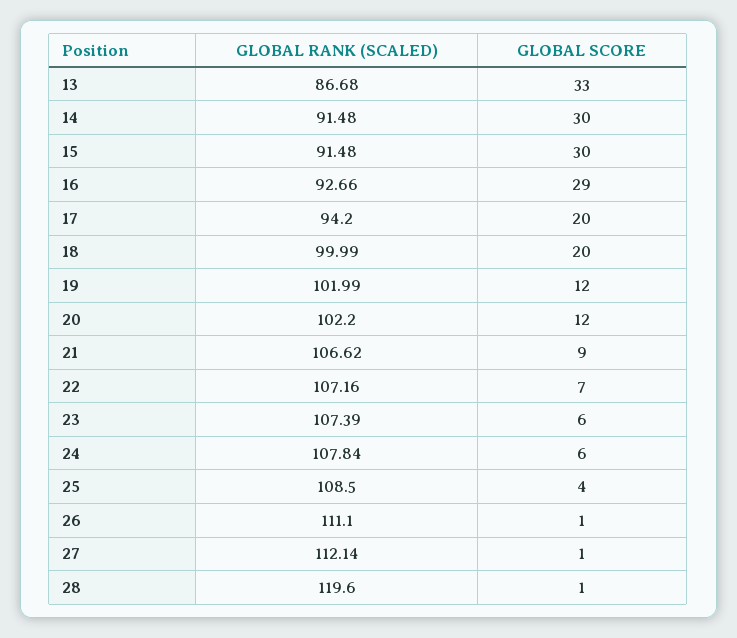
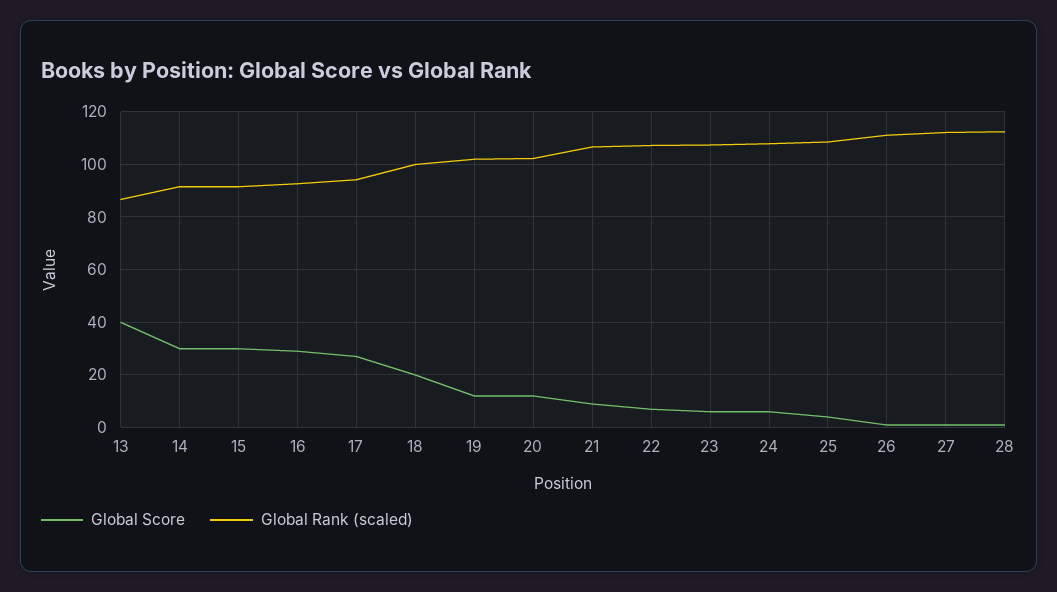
  {
    "GLOBAL RANK (SCALED)": {
      "13": 86.68,
      "14": 91.48,
      "15": 91.48,
      "16": 92.66,
      "17": 94.2,
      "18": 99.99,
      "19": 101.99,
      "20": 102.2,
      "21": 106.62,
      "22": 107.16,
      "23": 107.39,
      "24": 107.84,
      "25": 108.5,
      "26": 111.1,
      "27": 112.14,
-     "28": 119.6
+     "28": 112.5
    },
    "GLOBAL SCORE": {
-     "13": 33,
+     "13": 40,
      "14": 30,
      "15": 30,
      "16": 29,
-     "17": 20,
+     "17": 27.5,
      "18": 20,
      "19": 12,
      "20": 12,
      "21": 9,
      "22": 7,
      "23": 6,
      "24": 6,
      "25": 4,
      "26": 1,
      "27": 1,
      "28": 1
    }
  }

